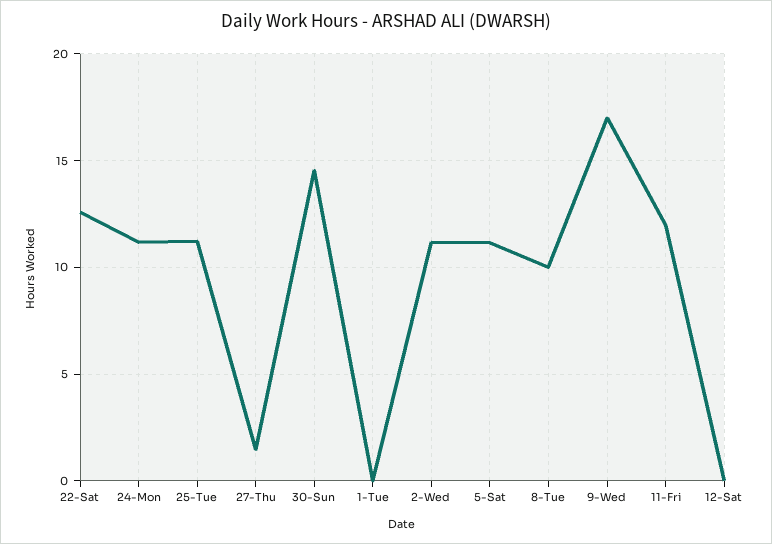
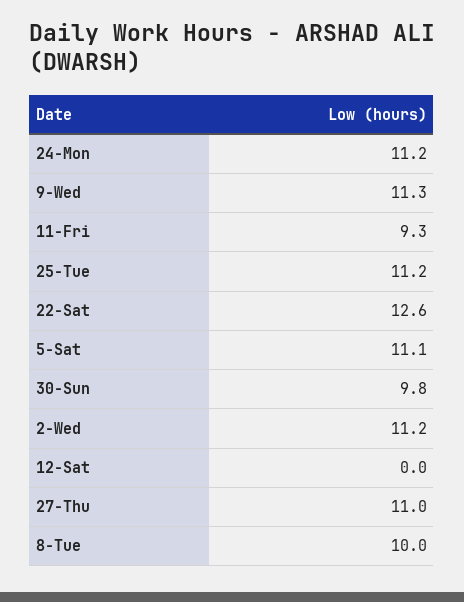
  {
    "22-Sat": 12.6,
    "24-Mon": 11.2,
    "25-Tue": 11.2,
-   "27-Thu": 1.5,
+   "27-Thu": 11,
-   "30-Sun": 14.5,
+   "30-Sun": 9.8,
-   "1-Tue": 0,
    "2-Wed": 11.2,
    "5-Sat": 11.1,
    "8-Tue": 10,
-   "9-Wed": 17,
+   "9-Wed": 11.3,
-   "11-Fri": 12,
+   "11-Fri": 9.3,
    "12-Sat": 0
  }

